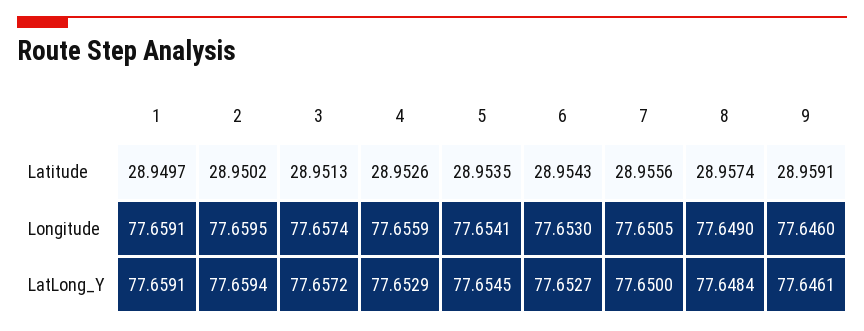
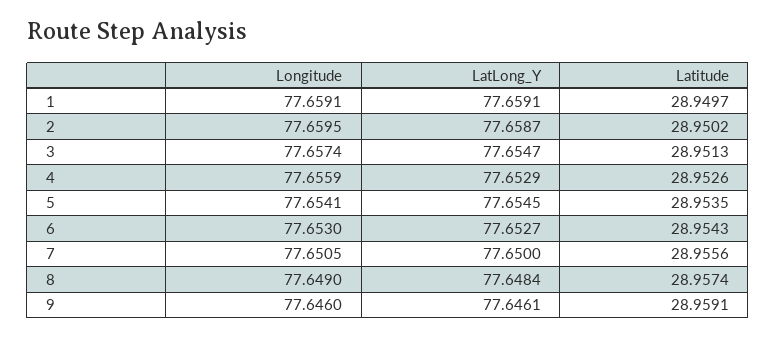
  {
    "1": {
      "Latitude": 28.9497,
      "Longitude": 77.6591,
      "LatLong_Y": 77.6591
    },
    "2": {
      "Latitude": 28.9502,
      "Longitude": 77.6595,
-     "LatLong_Y": 77.6594
+     "LatLong_Y": 77.6587
    },
    "3": {
      "Latitude": 28.9513,
      "Longitude": 77.6574,
-     "LatLong_Y": 77.6572
+     "LatLong_Y": 77.6547
    },
    "4": {
      "Latitude": 28.9526,
      "Longitude": 77.6559,
      "LatLong_Y": 77.6529
    },
    "5": {
      "Latitude": 28.9535,
      "Longitude": 77.6541,
      "LatLong_Y": 77.6545
    },
    "6": {
      "Latitude": 28.9543,
      "Longitude": 77.653,
      "LatLong_Y": 77.6527
    },
    "7": {
      "Latitude": 28.9556,
      "Longitude": 77.6505,
      "LatLong_Y": 77.65
    },
    "8": {
      "Latitude": 28.9574,
      "Longitude": 77.649,
      "LatLong_Y": 77.6484
    },
    "9": {
      "Latitude": 28.9591,
      "Longitude": 77.646,
      "LatLong_Y": 77.6461
    }
  }

